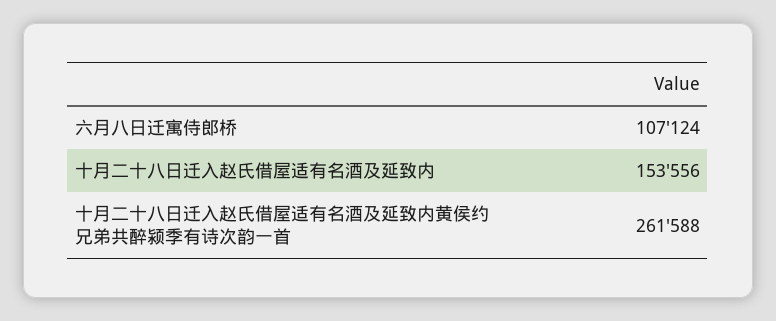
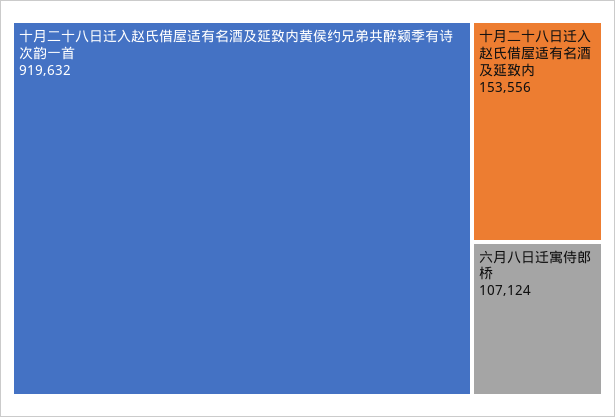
  {
    "六月八日迁寓侍郎桥": 107124,
    "十月二十八日迁入赵氏借屋适有名酒及延致内": 153556,
-   "十月二十八日迁入赵氏借屋适有名酒及延致内黄侯约兄弟共醉颍季有诗次韵一首": 261588
+   "十月二十八日迁入赵氏借屋适有名酒及延致内黄侯约兄弟共醉颍季有诗次韵一首": 919632
  }

